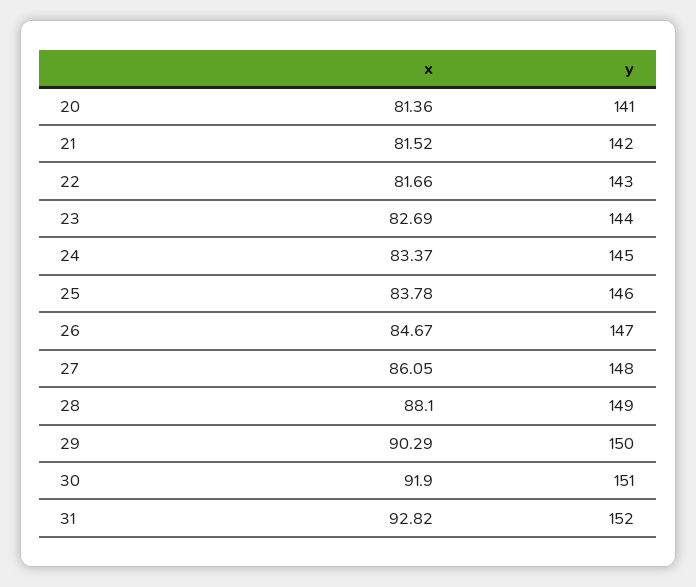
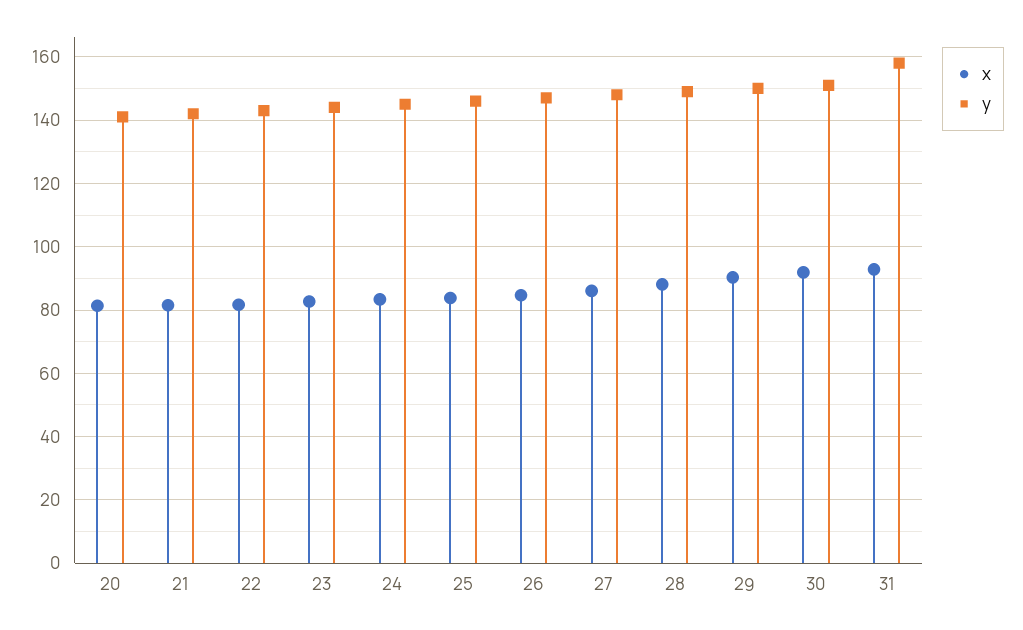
  {
    "x": {
      "20": 81.36,
      "21": 81.52,
      "22": 81.66,
      "23": 82.69,
      "24": 83.37,
      "25": 83.78,
      "26": 84.67,
      "27": 86.05,
      "28": 88.1,
      "29": 90.29,
      "30": 91.9,
      "31": 92.82
    },
    "y": {
      "20": 141,
      "21": 142,
      "22": 143,
      "23": 144,
      "24": 145,
      "25": 146,
      "26": 147,
      "27": 148,
      "28": 149,
      "29": 150,
      "30": 151,
-     "31": 152
+     "31": 158
    }
  }

